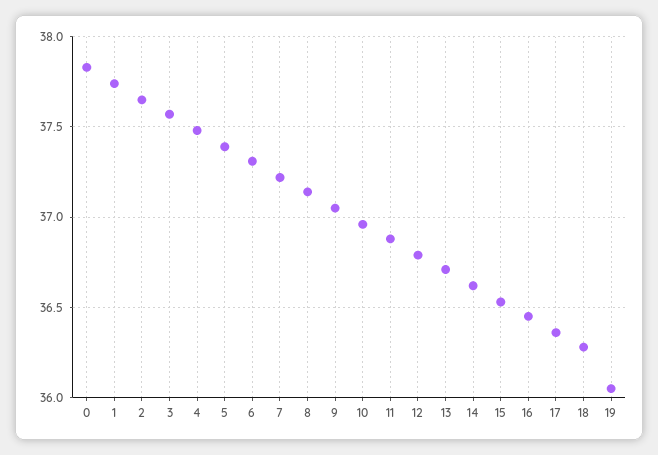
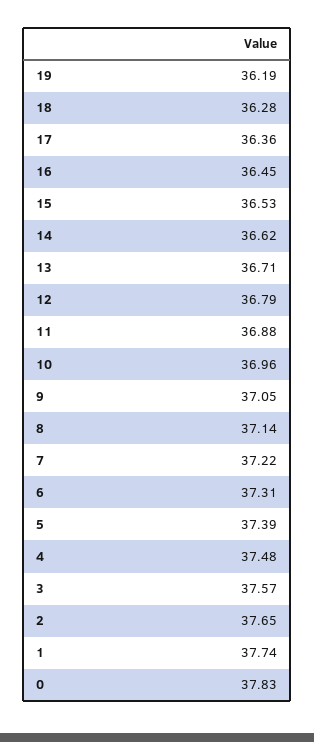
  {
    "0": 37.83,
    "1": 37.74,
    "2": 37.65,
    "3": 37.57,
    "4": 37.48,
    "5": 37.39,
    "6": 37.31,
    "7": 37.22,
    "8": 37.14,
    "9": 37.05,
    "10": 36.96,
    "11": 36.88,
    "12": 36.79,
    "13": 36.71,
    "14": 36.62,
    "15": 36.53,
    "16": 36.45,
    "17": 36.36,
    "18": 36.28,
-   "19": 36.05
+   "19": 36.19
  }

